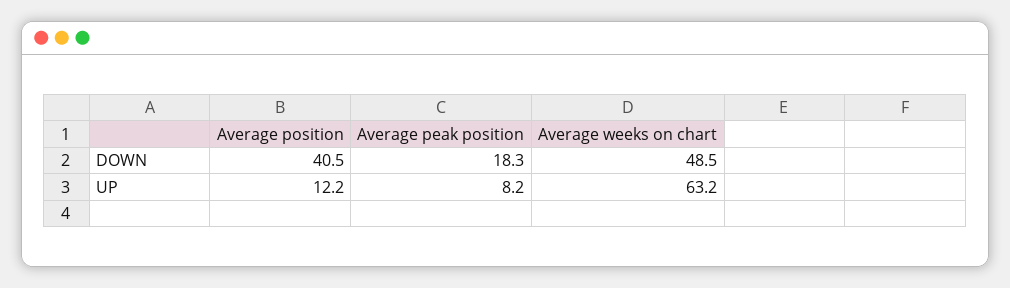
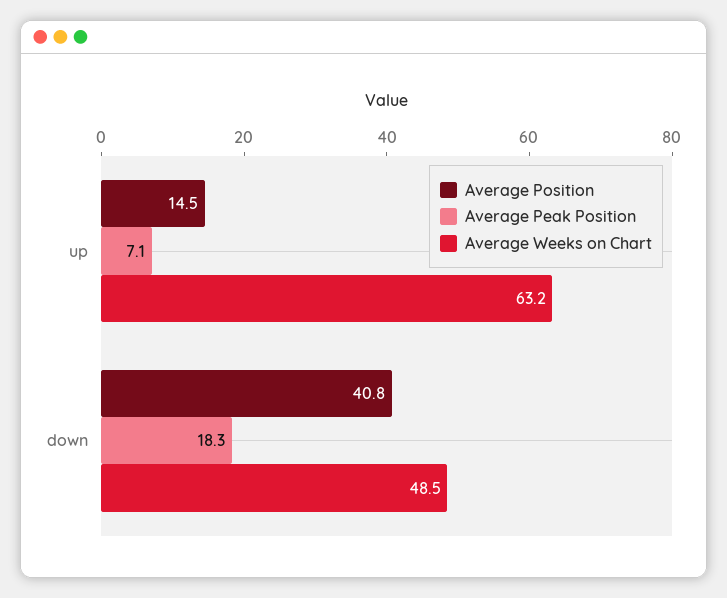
  {
    "Average position": {
-     "DOWN": 40.5,
+     "DOWN": 40.8,
-     "UP": 12.2
+     "UP": 14.5
    },
    "Average peak position": {
      "DOWN": 18.3,
-     "UP": 8.2
+     "UP": 7.1
    },
    "Average weeks on chart": {
      "DOWN": 48.5,
      "UP": 63.2
    }
  }

